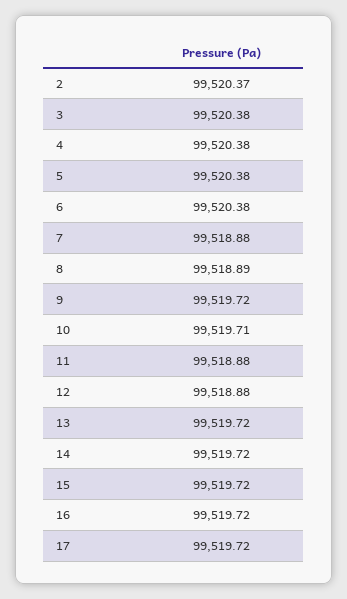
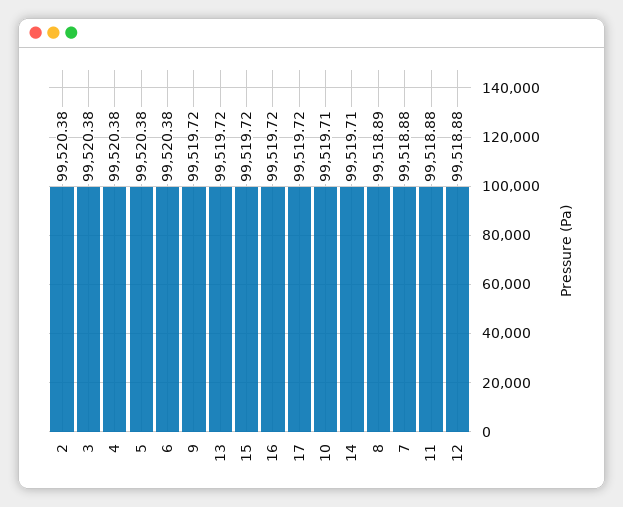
  {
-   "2": 99520.37,
+   "2": 99520.38,
    "3": 99520.38,
    "4": 99520.38,
    "5": 99520.38,
    "6": 99520.38,
    "7": 99518.88,
    "8": 99518.89,
    "9": 99519.72,
    "10": 99519.71,
    "11": 99518.88,
    "12": 99518.88,
    "13": 99519.72,
-   "14": 99519.72,
+   "14": 99519.71,
    "15": 99519.72,
    "16": 99519.72,
    "17": 99519.72
  }

